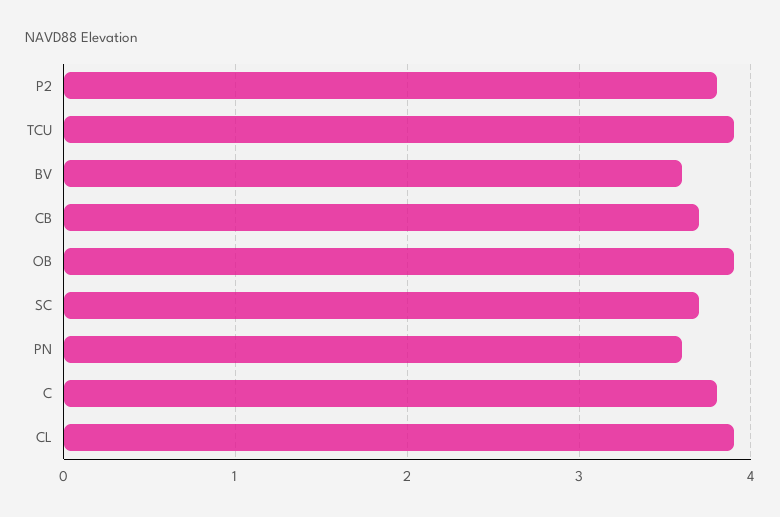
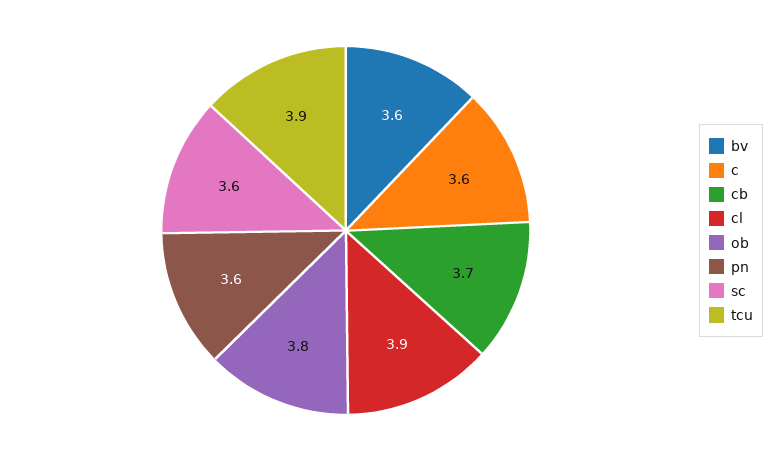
  {
-   "P2": 3.8,
    "TCU": 3.9,
    "BV": 3.6,
    "CB": 3.7,
-   "OB": 3.9,
+   "OB": 3.8,
-   "SC": 3.7,
+   "SC": 3.6,
    "PN": 3.6,
-   "C": 3.8,
+   "C": 3.6,
    "CL": 3.9
  }

